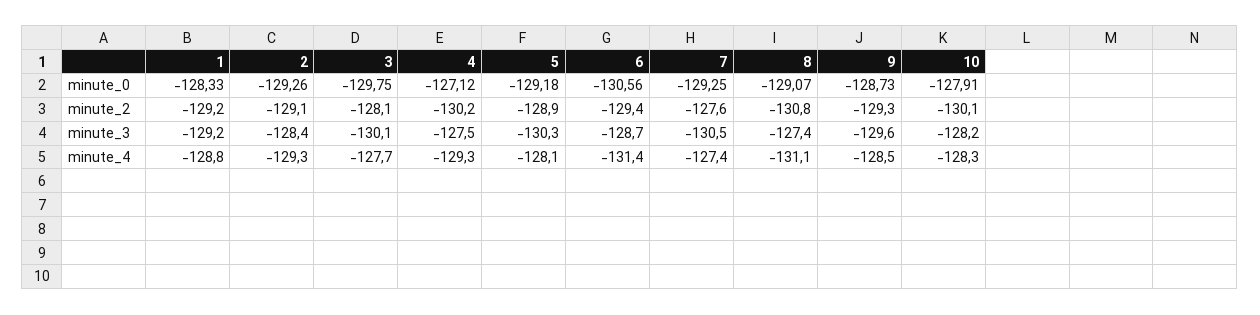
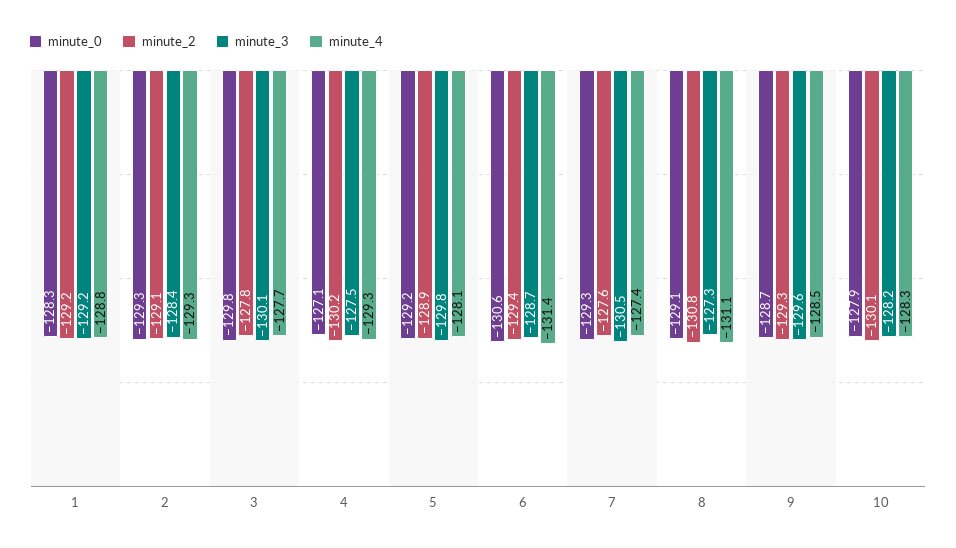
  {
    "minute_0": {
      "1": -128.33,
      "2": -129.26,
      "3": -129.75,
      "4": -127.12,
      "5": -129.18,
      "6": -130.56,
      "7": -129.25,
      "8": -129.07,
      "9": -128.73,
      "10": -127.91
    },
    "minute_2": {
      "1": -129.2,
      "2": -129.1,
-     "3": -128.1,
+     "3": -127.8,
      "4": -130.2,
      "5": -128.9,
      "6": -129.4,
      "7": -127.6,
      "8": -130.8,
      "9": -129.3,
      "10": -130.1
    },
    "minute_3": {
      "1": -129.2,
      "2": -128.4,
      "3": -130.1,
      "4": -127.5,
-     "5": -130.3,
+     "5": -129.8,
      "6": -128.7,
      "7": -130.5,
-     "8": -127.4,
+     "8": -127.3,
      "9": -129.6,
      "10": -128.2
    },
    "minute_4": {
      "1": -128.8,
      "2": -129.3,
      "3": -127.7,
      "4": -129.3,
      "5": -128.1,
      "6": -131.4,
      "7": -127.4,
      "8": -131.1,
      "9": -128.5,
      "10": -128.3
    }
  }

